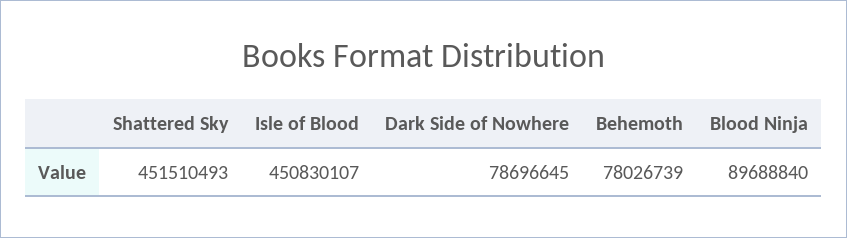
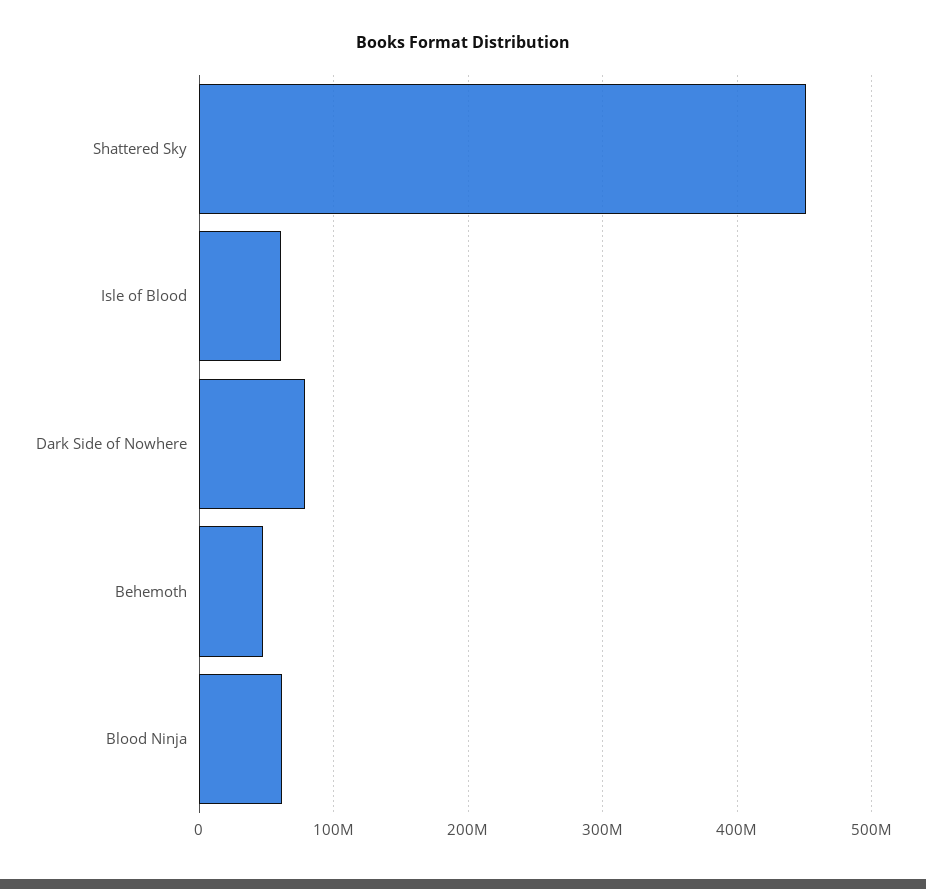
  {
    "Shattered Sky": 451510493,
-   "Isle of Blood": 450830107,
+   "Isle of Blood": 60000000,
    "Dark Side of Nowhere": 78696645,
-   "Behemoth": 78026739,
+   "Behemoth": 50000000,
-   "Blood Ninja": 89688840
+   "Blood Ninja": 60000000
  }

